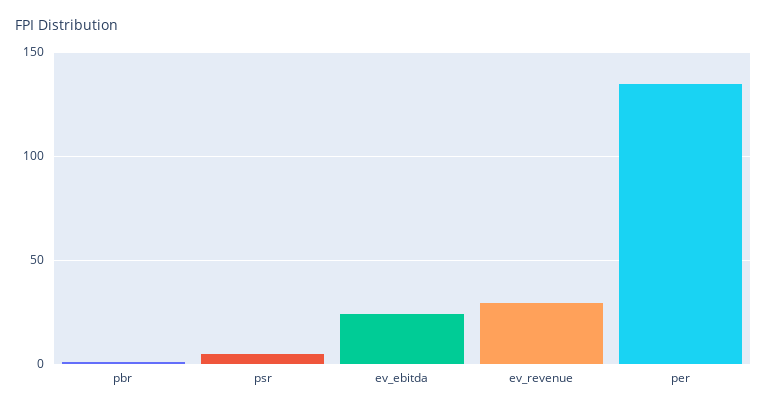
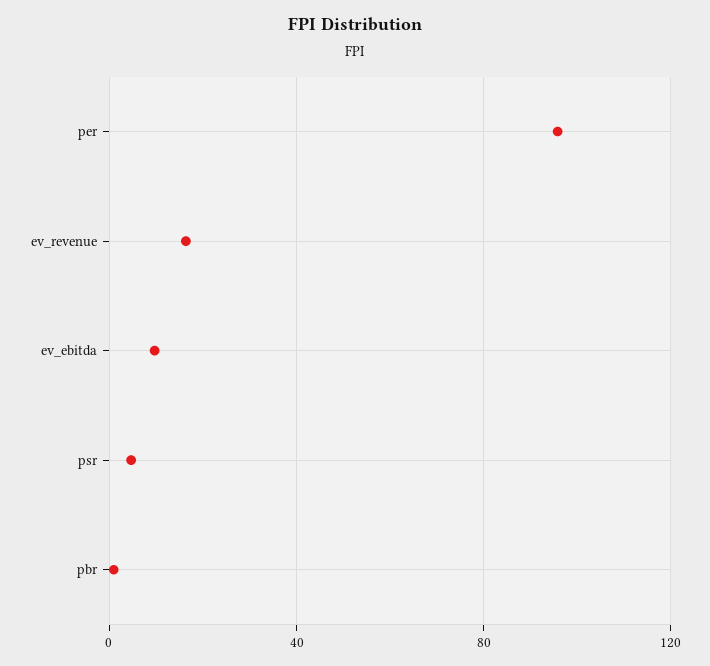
  {
    "pbr": 0,
    "psr": 5,
-   "ev_ebitda": 25,
+   "ev_ebitda": 10,
-   "ev_revenue": 30,
+   "ev_revenue": 15,
-   "per": 135
+   "per": 95
  }

